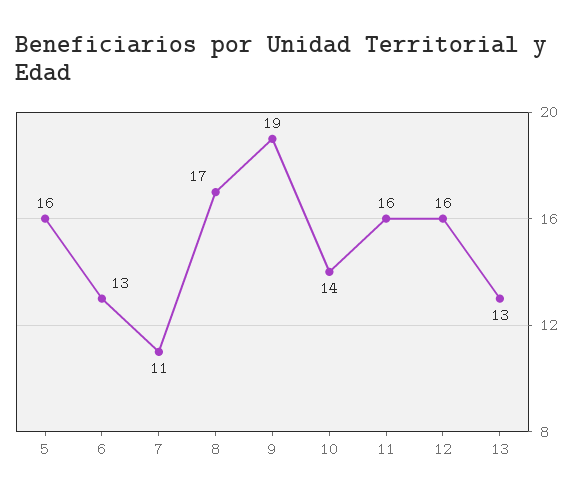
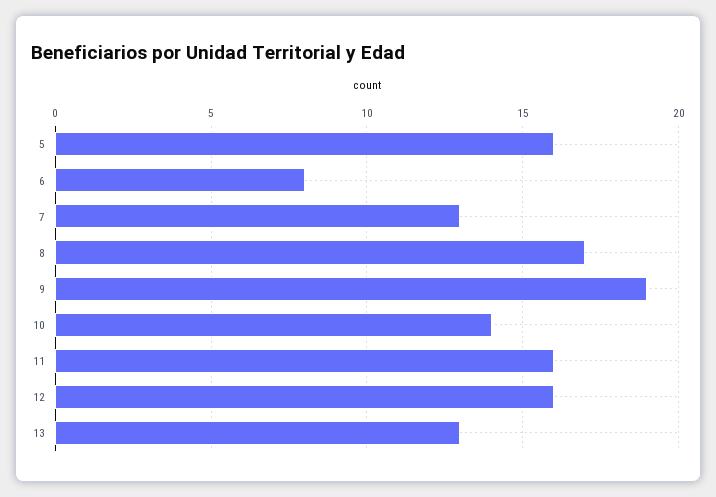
  {
    "5": 16,
-   "6": 13,
+   "6": 8,
-   "7": 11,
+   "7": 13,
    "8": 17,
    "9": 19,
    "10": 14,
    "11": 16,
    "12": 16,
    "13": 13
  }

